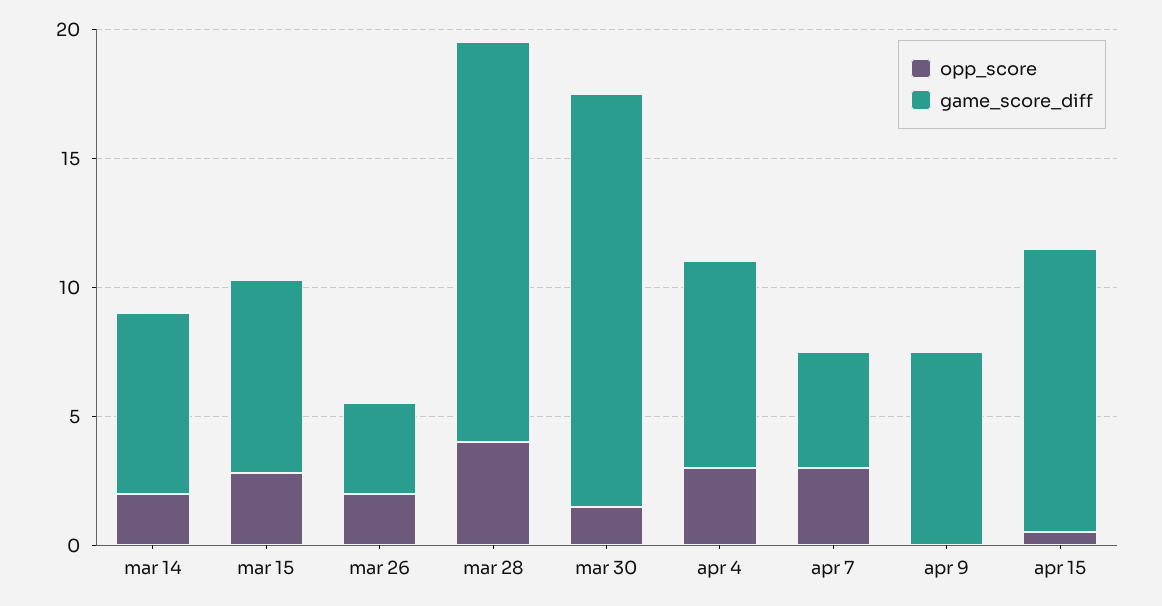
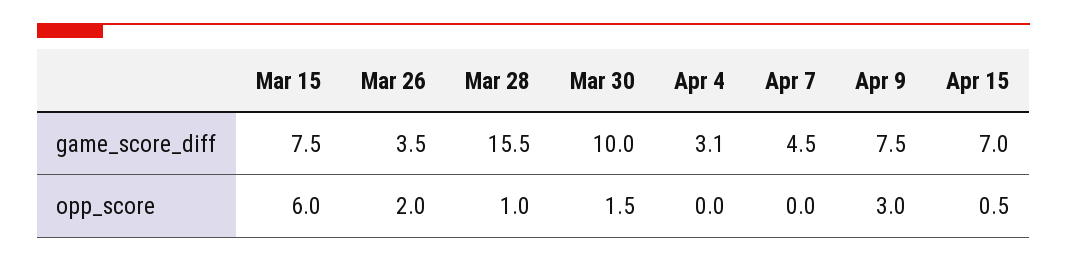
  {
    "opp_score": {
-     "mar 14": 2,
-     "mar 15": 3,
+     "mar 15": 6,
      "mar 26": 2,
-     "mar 28": 4,
+     "mar 28": 1,
      "mar 30": 1.5,
-     "apr 4": 3,
+     "apr 4": 0,
-     "apr 7": 3,
+     "apr 7": 0,
-     "apr 9": 0,
+     "apr 9": 3,
      "apr 15": 0.5
    },
    "game_score_diff": {
-     "mar 14": 7,
      "mar 15": 7.5,
      "mar 26": 3.5,
      "mar 28": 15.5,
-     "mar 30": 16,
+     "mar 30": 10,
-     "apr 4": 8,
+     "apr 4": 3.1,
      "apr 7": 4.5,
      "apr 9": 7.5,
-     "apr 15": 11
+     "apr 15": 7
    }
  }

